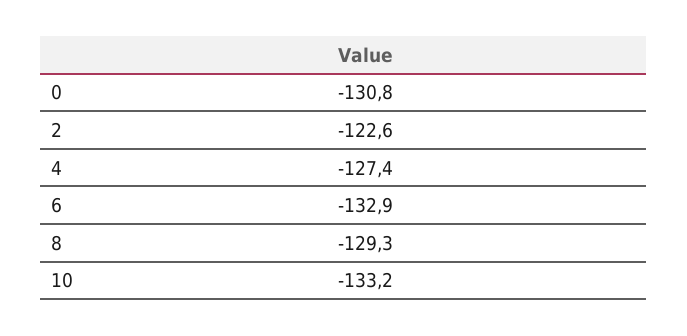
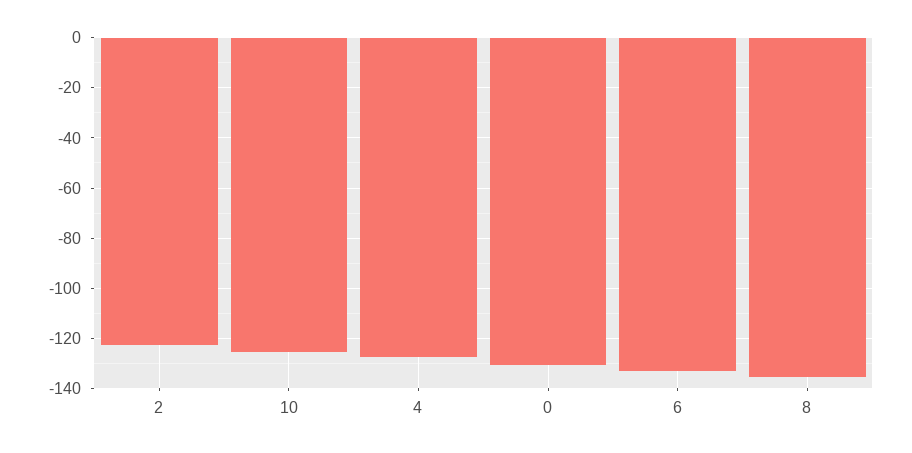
  {
    "0": -130.8,
    "2": -122.6,
    "4": -127.4,
    "6": -132.9,
-   "8": -129.3,
+   "8": -135,
-   "10": -133.2
+   "10": -125
  }

